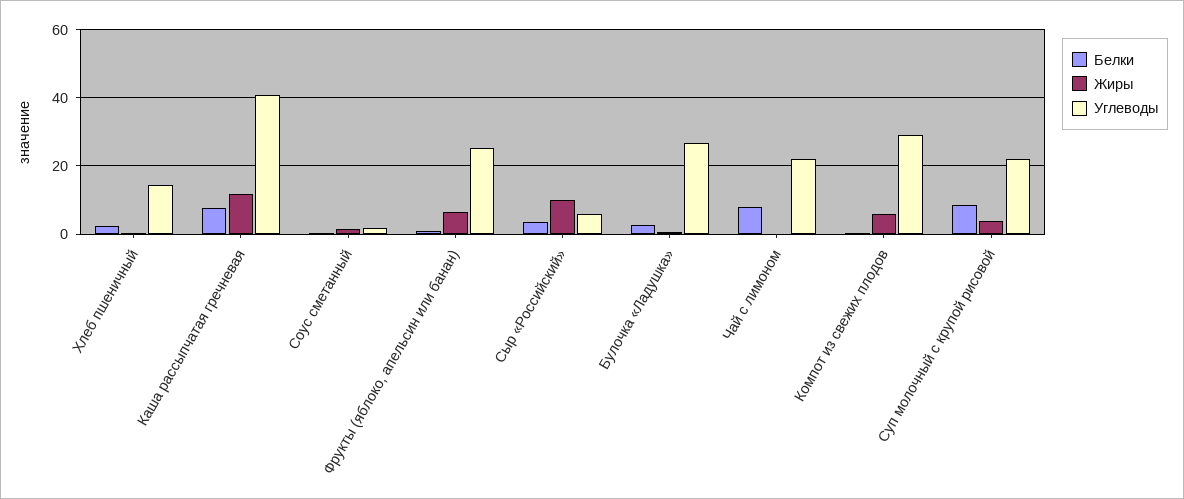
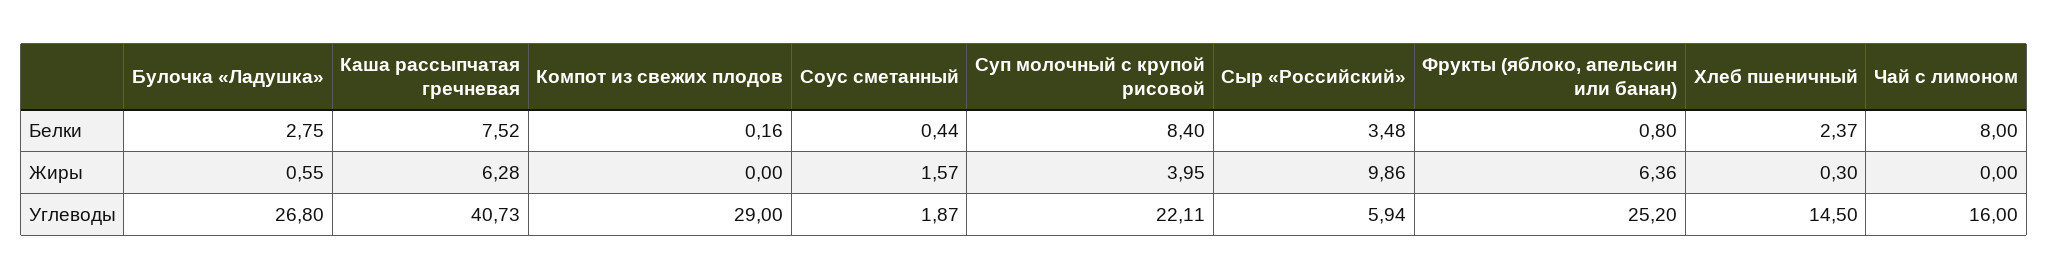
  {
    "Белки": {
      "Хлеб пшеничный": 2.37,
      "Каша рассыпчатая гречневая": 7.52,
      "Соус сметанный": 0.44,
      "Фрукты (яблоко, апельсин или банан)": 0.8,
      "Сыр «Российский»": 3.48,
      "Булочка «Ладушка»": 2.75,
      "Чай с лимоном": 8,
      "Компот из свежих плодов": 0.16,
      "Суп молочный с крупой рисовой": 8.4
    },
    "Жиры": {
      "Хлеб пшеничный": 0.3,
-     "Каша рассыпчатая гречневая": 12,
+     "Каша рассыпчатая гречневая": 6.28,
      "Соус сметанный": 1.57,
      "Фрукты (яблоко, апельсин или банан)": 6.36,
      "Сыр «Российский»": 9.86,
      "Булочка «Ладушка»": 0.55,
      "Чай с лимоном": 0,
-     "Компот из свежих плодов": 6,
+     "Компот из свежих плодов": 0,
      "Суп молочный с крупой рисовой": 3.95
    },
    "Углеводы": {
      "Хлеб пшеничный": 14.5,
      "Каша рассыпчатая гречневая": 40.73,
      "Соус сметанный": 1.87,
      "Фрукты (яблоко, апельсин или банан)": 25.2,
      "Сыр «Российский»": 5.94,
      "Булочка «Ладушка»": 26.8,
-     "Чай с лимоном": 22,
+     "Чай с лимоном": 16,
      "Компот из свежих плодов": 29,
      "Суп молочный с крупой рисовой": 22.11
    }
  }

